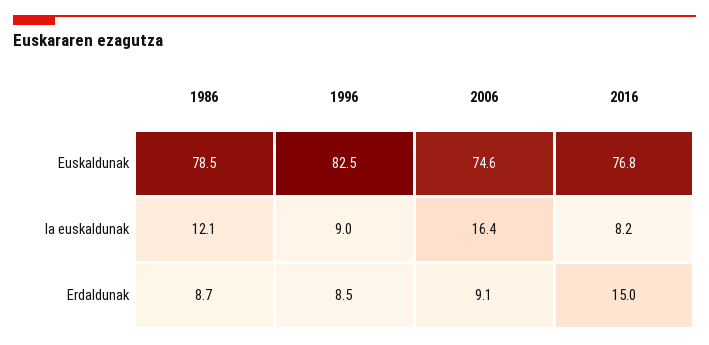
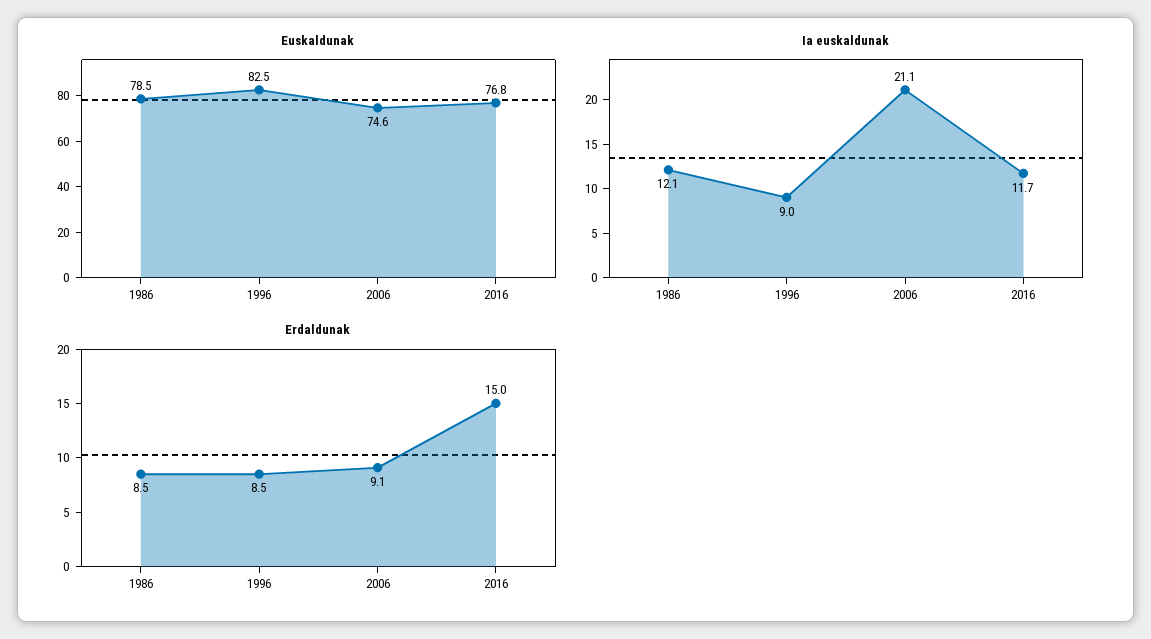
  {
    "Euskaldunak": {
      "1986": 78.5,
      "1996": 82.5,
      "2006": 74.6,
      "2016": 76.8
    },
    "Ia euskaldunak": {
      "1986": 12.1,
      "1996": 9,
-     "2006": 16.4,
+     "2006": 21.1,
-     "2016": 8.2
+     "2016": 11.7
    },
    "Erdaldunak": {
-     "1986": 8.7,
+     "1986": 8.5,
      "1996": 8.5,
      "2006": 9.1,
      "2016": 15
    }
  }

